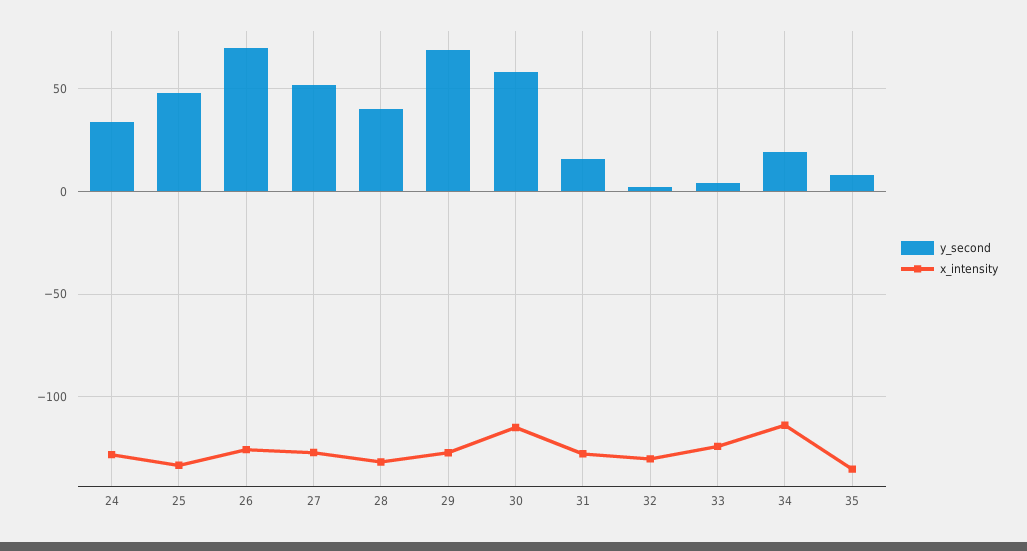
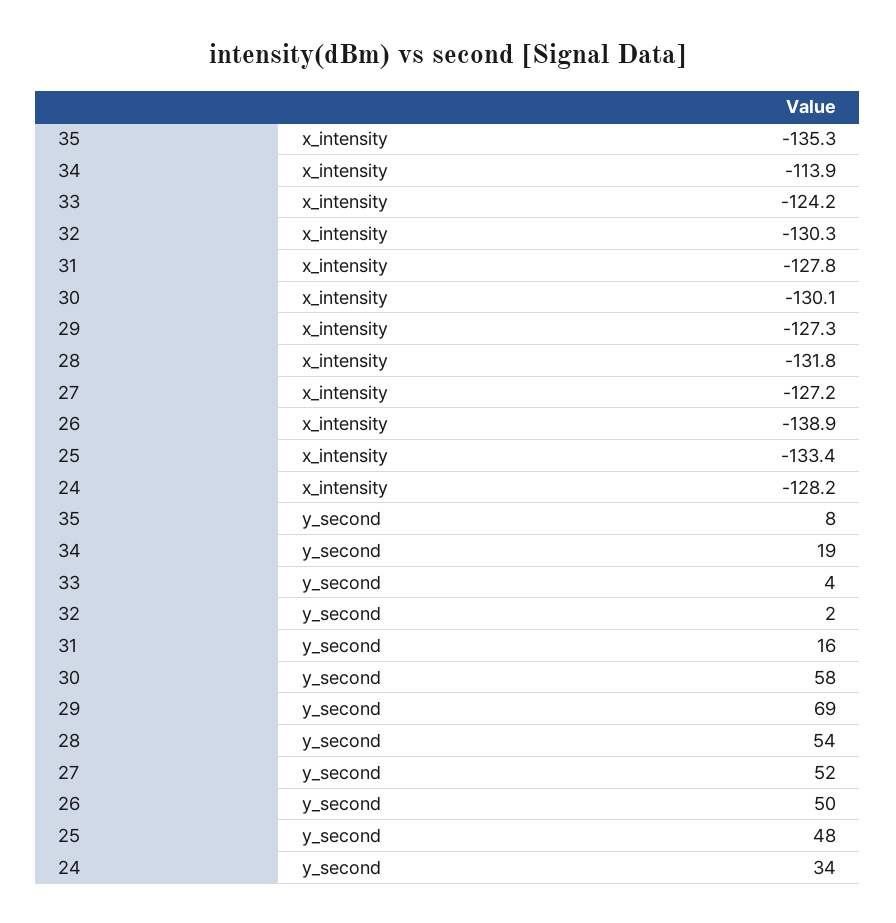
  {
    "y_second": {
      "24": 34,
      "25": 48,
-     "26": 70,
+     "26": 50,
      "27": 52,
-     "28": 40,
+     "28": 54,
      "29": 69,
      "30": 58,
      "31": 16,
      "32": 2,
      "33": 4,
      "34": 19,
      "35": 8
    },
    "x_intensity": {
      "24": -128.2,
      "25": -133.4,
-     "26": -125,
+     "26": -138.9,
      "27": -127.2,
      "28": -131.8,
      "29": -127.3,
-     "30": -115,
+     "30": -130.1,
      "31": -127.8,
      "32": -130.3,
      "33": -124.2,
      "34": -113.9,
      "35": -135.3
    }
  }

